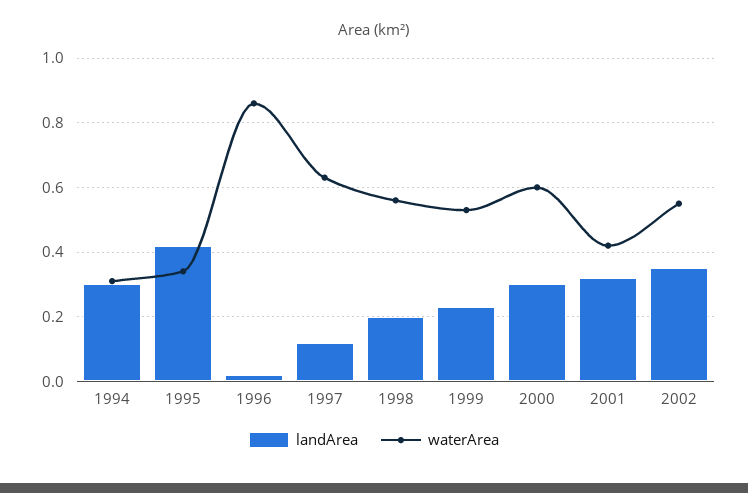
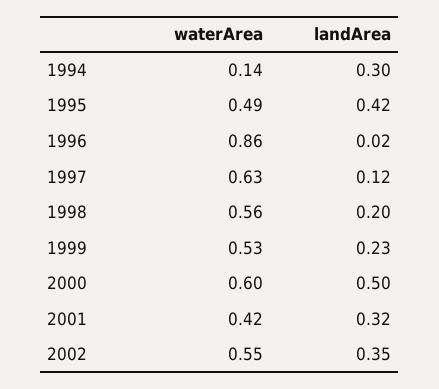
  {
    "landArea": {
      "1994": 0.3,
      "1995": 0.42,
      "1996": 0.02,
      "1997": 0.12,
      "1998": 0.2,
      "1999": 0.23,
-     "2000": 0.3,
+     "2000": 0.5,
      "2001": 0.32,
      "2002": 0.35
    },
    "waterArea": {
-     "1994": 0.3,
+     "1994": 0.14,
-     "1995": 0.35,
+     "1995": 0.49,
      "1996": 0.86,
      "1997": 0.63,
      "1998": 0.56,
      "1999": 0.53,
      "2000": 0.6,
      "2001": 0.42,
      "2002": 0.55
    }
  }

